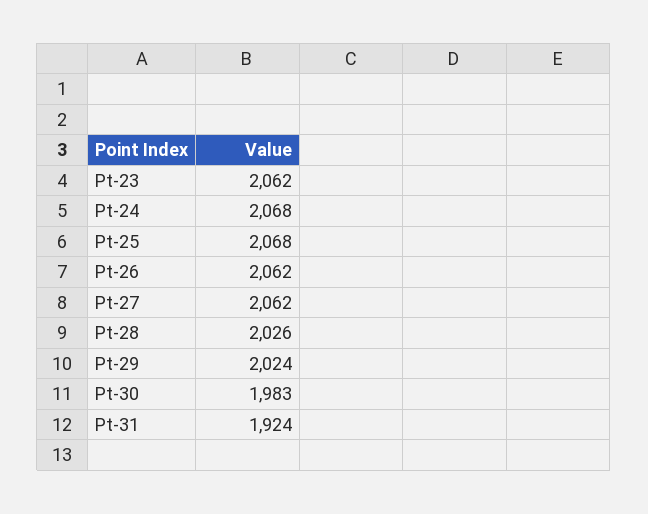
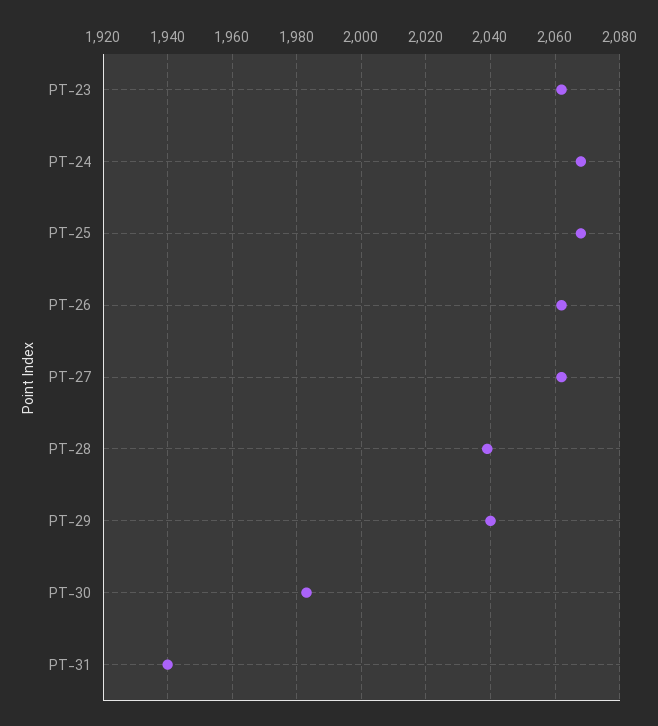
  {
    "Pt-23": 2062,
    "Pt-24": 2068,
    "Pt-25": 2068,
    "Pt-26": 2062,
    "Pt-27": 2062,
-   "Pt-28": 2026,
+   "Pt-28": 2040,
-   "Pt-29": 2024,
+   "Pt-29": 2040,
    "Pt-30": 1983,
-   "Pt-31": 1924
+   "Pt-31": 1940
  }

